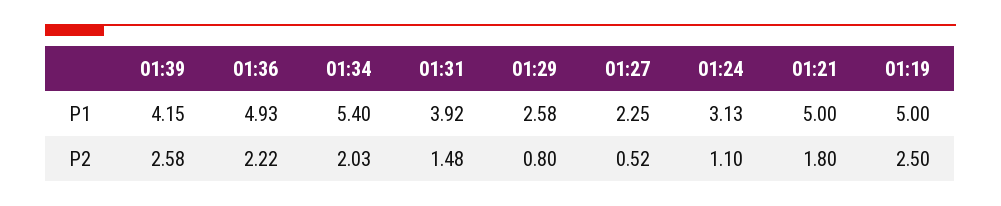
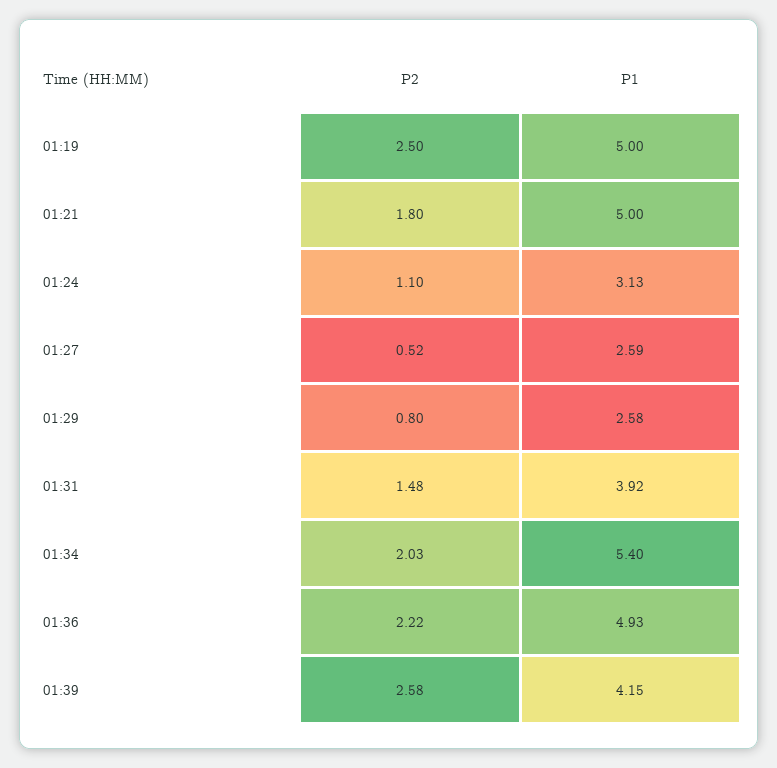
  {
    "01:39": {
      "P1": 4.15,
      "P2": 2.58
    },
    "01:36": {
      "P1": 4.93,
      "P2": 2.22
    },
    "01:34": {
      "P1": 5.4,
      "P2": 2.03
    },
    "01:31": {
      "P1": 3.92,
      "P2": 1.48
    },
    "01:29": {
      "P1": 2.58,
      "P2": 0.8
    },
    "01:27": {
-     "P1": 2.25,
+     "P1": 2.59,
      "P2": 0.52
    },
    "01:24": {
      "P1": 3.13,
      "P2": 1.1
    },
    "01:21": {
      "P1": 5,
      "P2": 1.8
    },
    "01:19": {
      "P1": 5,
      "P2": 2.5
    }
  }

